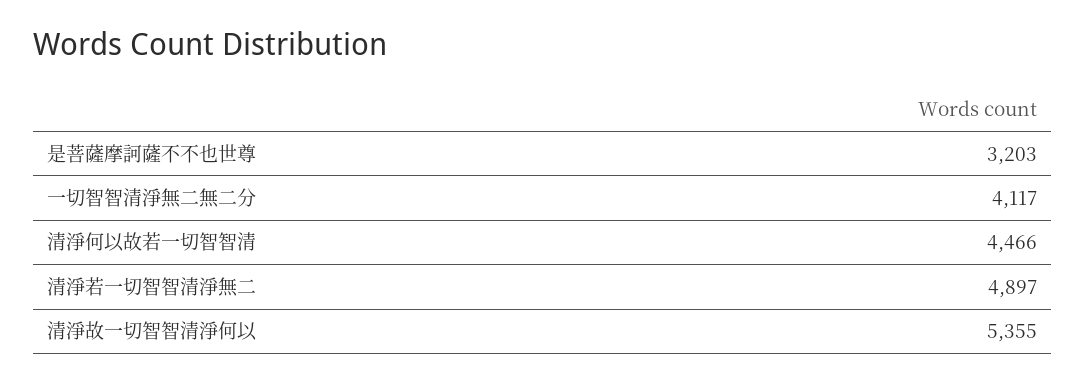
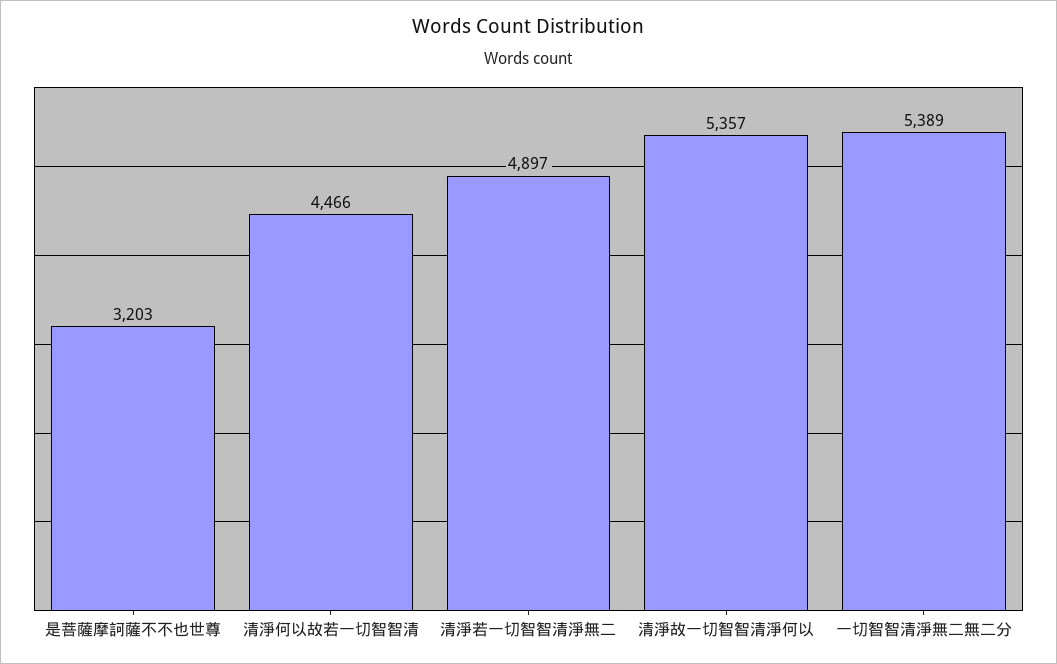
  {
    "是菩薩摩訶薩不不也世尊": 3203,
-   "一切智智清淨無二無二分": 4117,
+   "一切智智清淨無二無二分": 5389,
    "清淨何以故若一切智智清": 4466,
    "清淨若一切智智清淨無二": 4897,
-   "清淨故一切智智清淨何以": 5355
+   "清淨故一切智智清淨何以": 5357
  }

